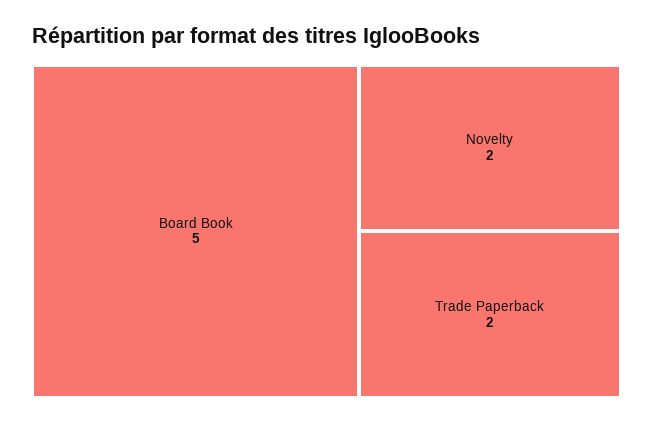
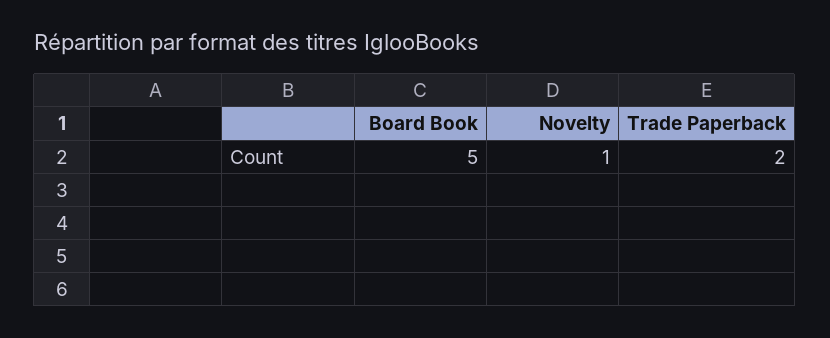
  {
    "Board Book": 5,
-   "Novelty": 2,
+   "Novelty": 1,
    "Trade Paperback": 2
  }

